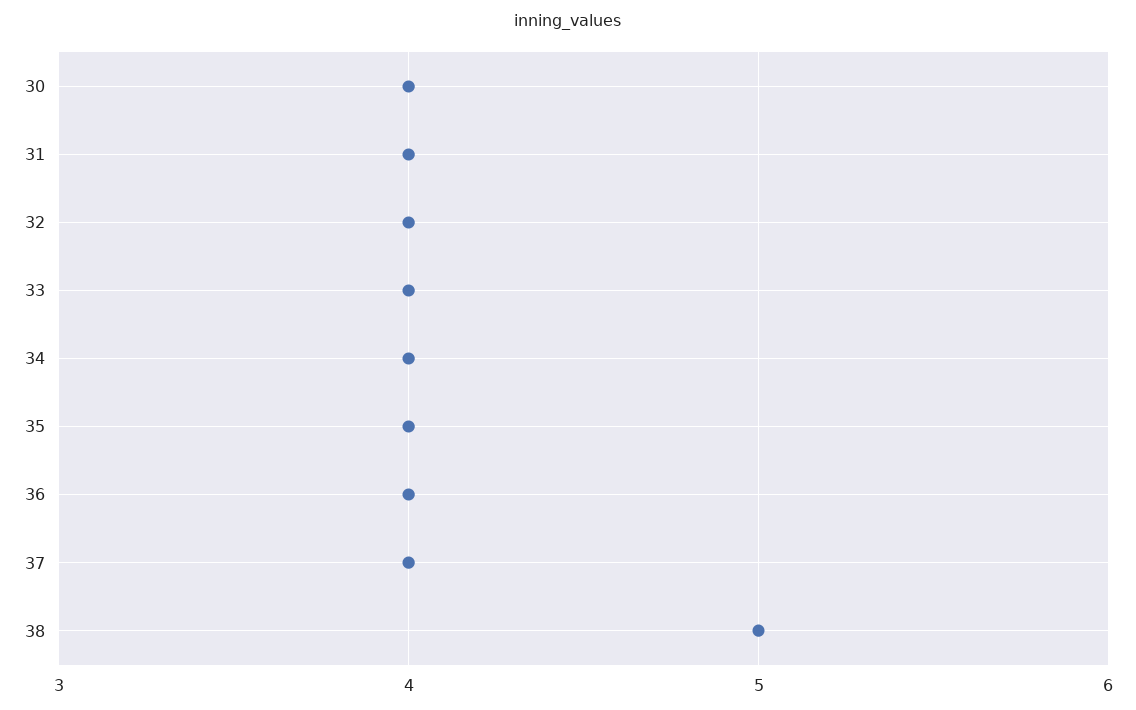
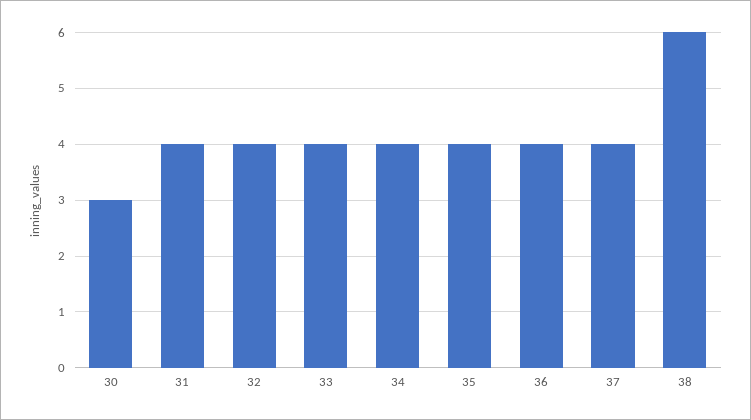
  {
-   "30": 4,
+   "30": 3,
    "31": 4,
    "32": 4,
    "33": 4,
    "34": 4,
    "35": 4,
    "36": 4,
    "37": 4,
-   "38": 5
+   "38": 6
  }

